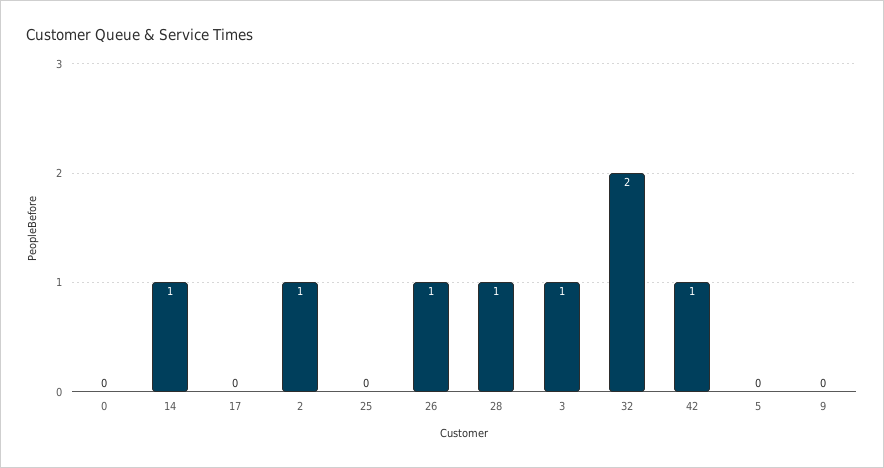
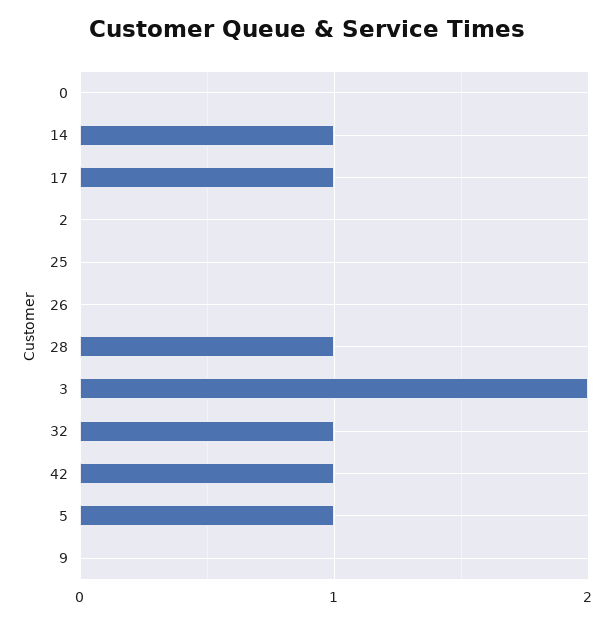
  {
    "0": 0,
    "14": 1,
-   "17": 0,
+   "17": 1,
-   "2": 1,
+   "2": 0,
    "25": 0,
-   "26": 1,
+   "26": 0,
    "28": 1,
-   "3": 1,
+   "3": 2,
-   "32": 2,
+   "32": 1,
    "42": 1,
-   "5": 0,
+   "5": 1,
    "9": 0
  }

